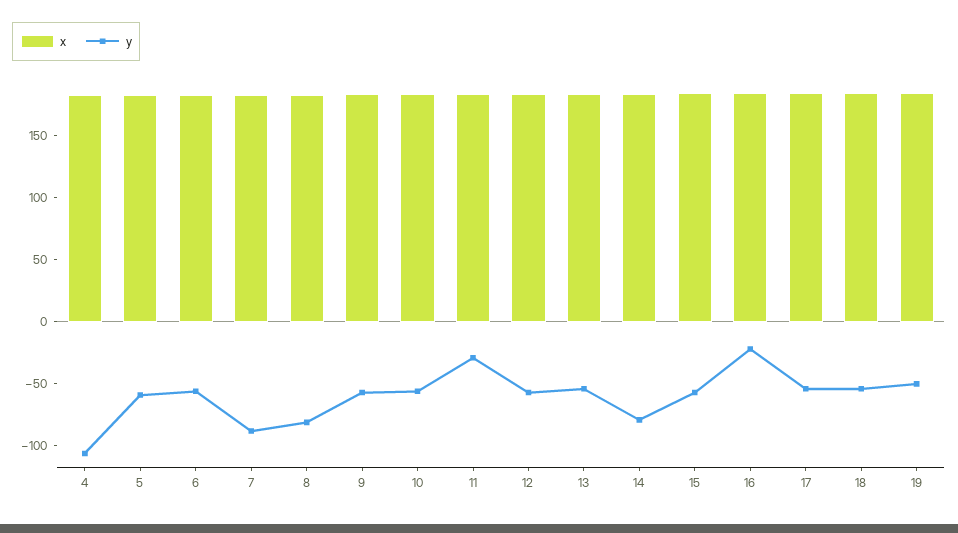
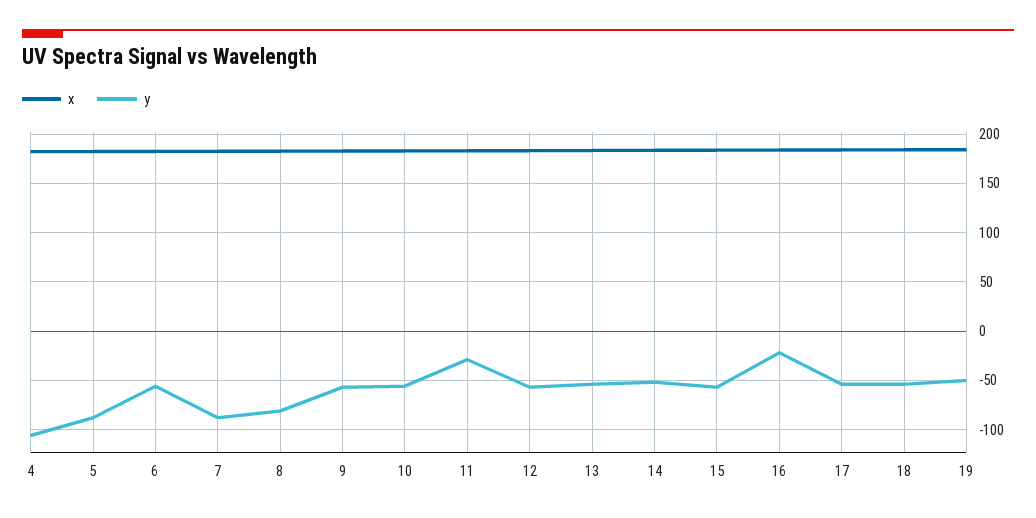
  {
    "x": {
      "4": 180,
      "5": 180,
      "6": 180,
      "7": 180,
      "8": 180,
      "9": 180,
      "10": 180,
      "11": 180,
      "12": 180,
      "13": 180,
      "14": 180,
      "15": 180,
      "16": 180,
      "17": 180,
      "18": 180,
      "19": 180
    },
    "y": {
      "4": -110,
-     "5": -60,
+     "5": -90,
      "6": -60,
      "7": -90,
      "8": -80,
      "9": -60,
      "10": -60,
      "11": -30,
      "12": -60,
      "13": -50,
-     "14": -80,
+     "14": -50,
      "15": -60,
      "16": -20,
      "17": -50,
      "18": -50,
      "19": -50
    }
  }

